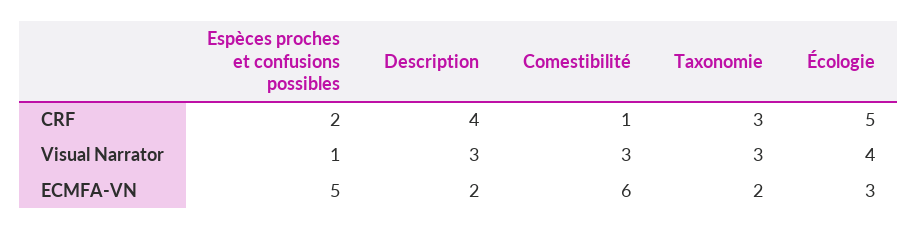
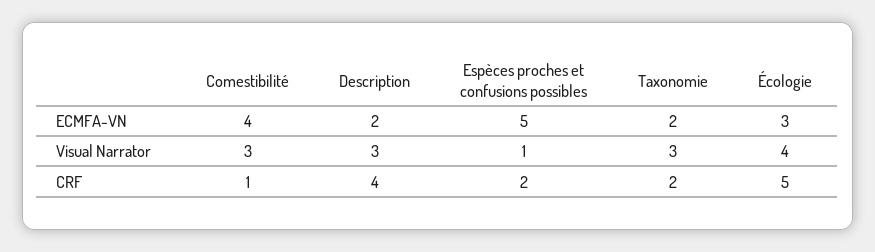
  {
    "Espèces proches et confusions possibles": {
      "CRF": 2,
      "Visual Narrator": 1,
      "ECMFA-VN": 5
    },
    "Description": {
      "CRF": 4,
      "Visual Narrator": 3,
      "ECMFA-VN": 2
    },
    "Comestibilité": {
      "CRF": 1,
      "Visual Narrator": 3,
-     "ECMFA-VN": 6
+     "ECMFA-VN": 4
    },
    "Taxonomie": {
-     "CRF": 3,
+     "CRF": 2,
      "Visual Narrator": 3,
      "ECMFA-VN": 2
    },
    "Écologie": {
      "CRF": 5,
      "Visual Narrator": 4,
      "ECMFA-VN": 3
    }
  }

